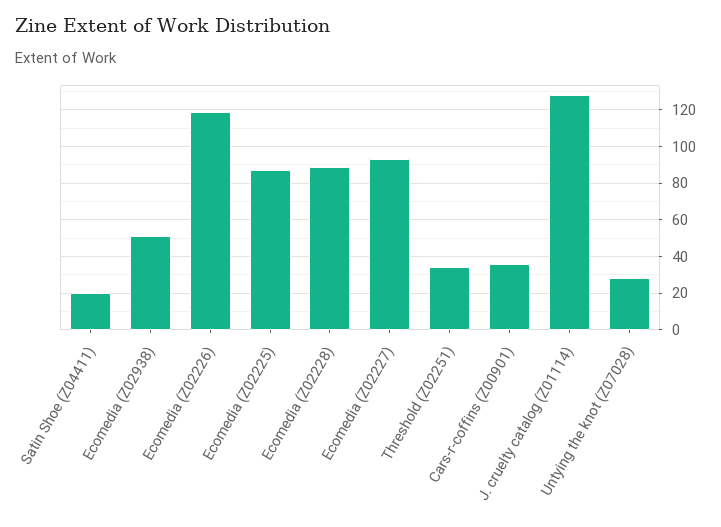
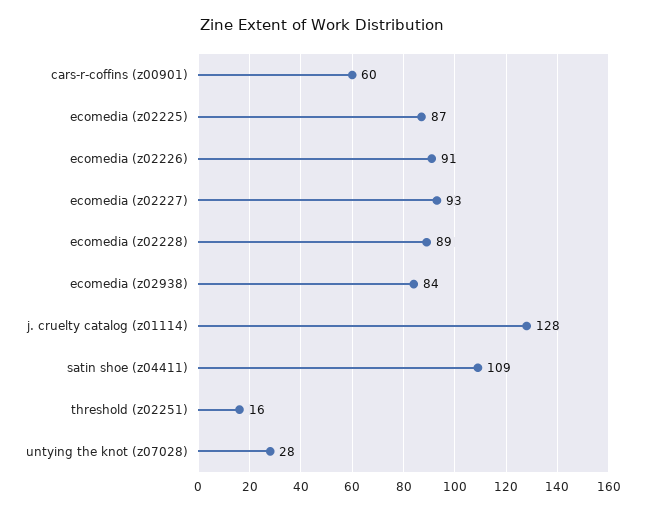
  {
-   "Satin Shoe (Z04411)": 20,
+   "Satin Shoe (Z04411)": 109,
-   "Ecomedia (Z02938)": 50,
+   "Ecomedia (Z02938)": 84,
-   "Ecomedia (Z02226)": 120,
+   "Ecomedia (Z02226)": 91,
    "Ecomedia (Z02225)": 87,
    "Ecomedia (Z02228)": 89,
    "Ecomedia (Z02227)": 93,
-   "Threshold (Z02251)": 35,
+   "Threshold (Z02251)": 16,
-   "Cars-r-coffins (Z00901)": 35,
+   "Cars-r-coffins (Z00901)": 60,
    "J. cruelty catalog (Z01114)": 128,
    "Untying the knot (Z07028)": 28
  }

